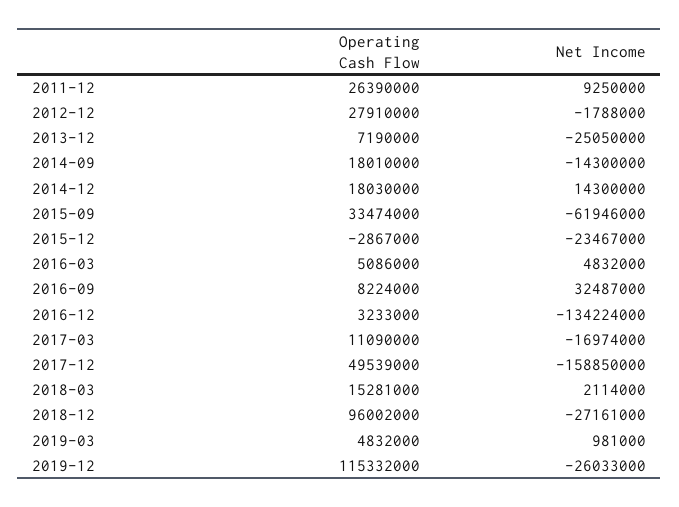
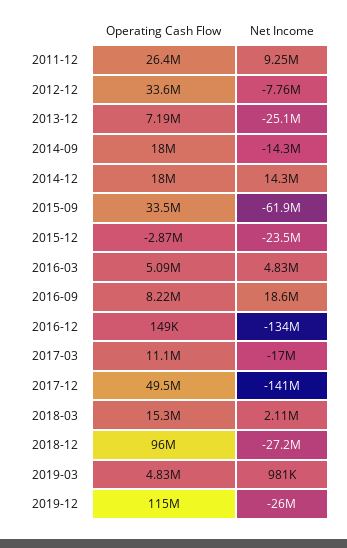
  {
    "Operating Cash Flow": {
      "2011-12": 26390000,
-     "2012-12": 27910000,
+     "2012-12": 33600000,
      "2013-12": 7190000,
      "2014-09": 18010000,
      "2014-12": 18030000,
      "2015-09": 33474000,
      "2015-12": -2867000,
      "2016-03": 5086000,
      "2016-09": 8224000,
-     "2016-12": 3233000,
+     "2016-12": 149000,
      "2017-03": 11090000,
      "2017-12": 49539000,
      "2018-03": 15281000,
      "2018-12": 96002000,
      "2019-03": 4832000,
      "2019-12": 115332000
    },
    "Net Income": {
      "2011-12": 9250000,
-     "2012-12": -1788000,
+     "2012-12": -7760000,
      "2013-12": -25050000,
      "2014-09": -14300000,
      "2014-12": 14300000,
      "2015-09": -61946000,
      "2015-12": -23467000,
      "2016-03": 4832000,
-     "2016-09": 32487000,
+     "2016-09": 18600000,
      "2016-12": -134224000,
      "2017-03": -16974000,
-     "2017-12": -158850000,
+     "2017-12": -141000000,
      "2018-03": 2114000,
      "2018-12": -27161000,
      "2019-03": 981000,
      "2019-12": -26033000
    }
  }

